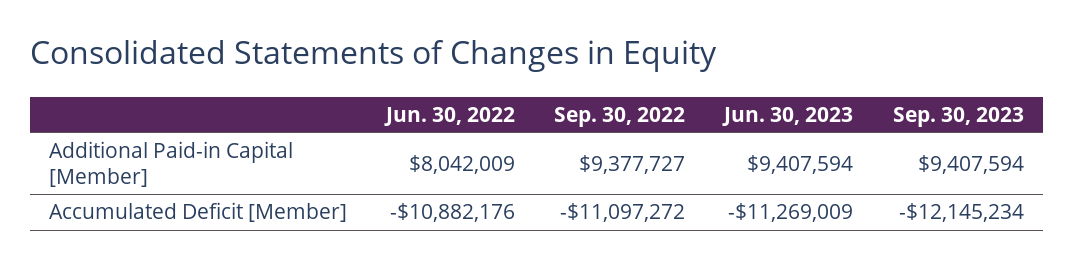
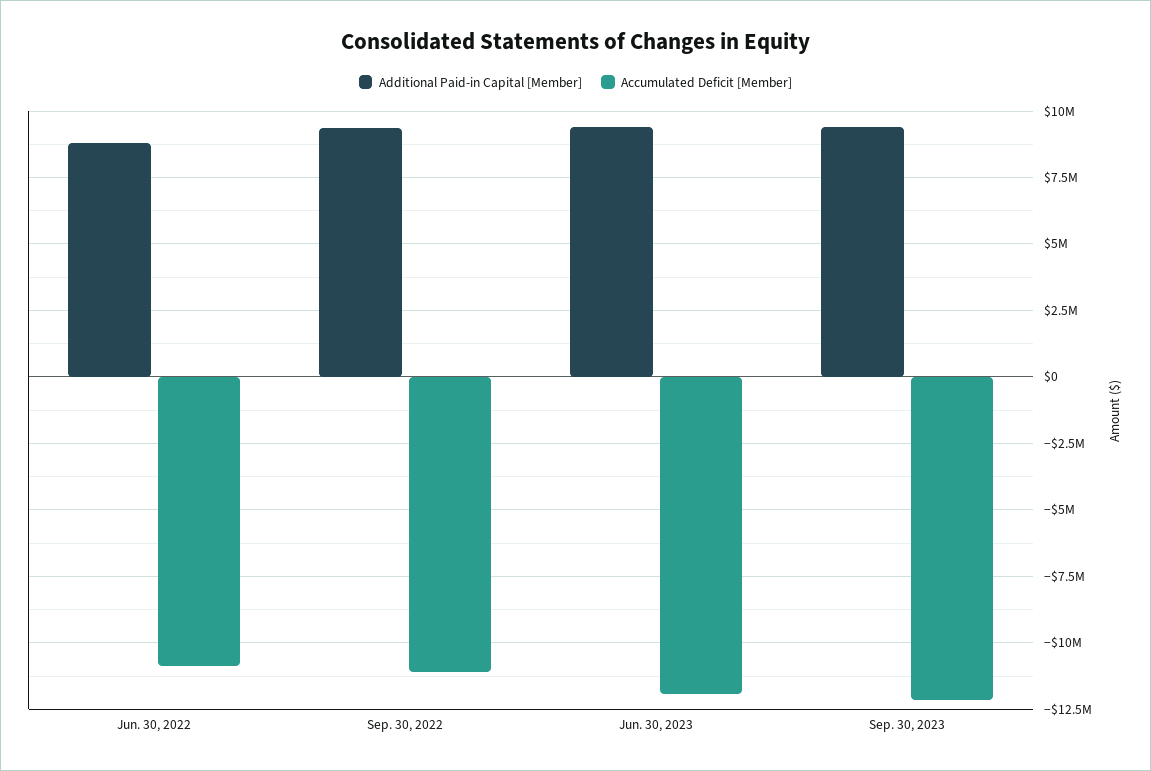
  {
    "Additional Paid-in Capital [Member]": {
-     "Jun. 30, 2022": 8042009,
+     "Jun. 30, 2022": 8750000,
      "Sep. 30, 2022": 9377727,
      "Jun. 30, 2023": 9407594,
      "Sep. 30, 2023": 9407594
    },
    "Accumulated Deficit [Member]": {
      "Jun. 30, 2022": -10882176,
      "Sep. 30, 2022": -11097272,
-     "Jun. 30, 2023": -11269009,
+     "Jun. 30, 2023": -12000000,
      "Sep. 30, 2023": -12145234
    }
  }

